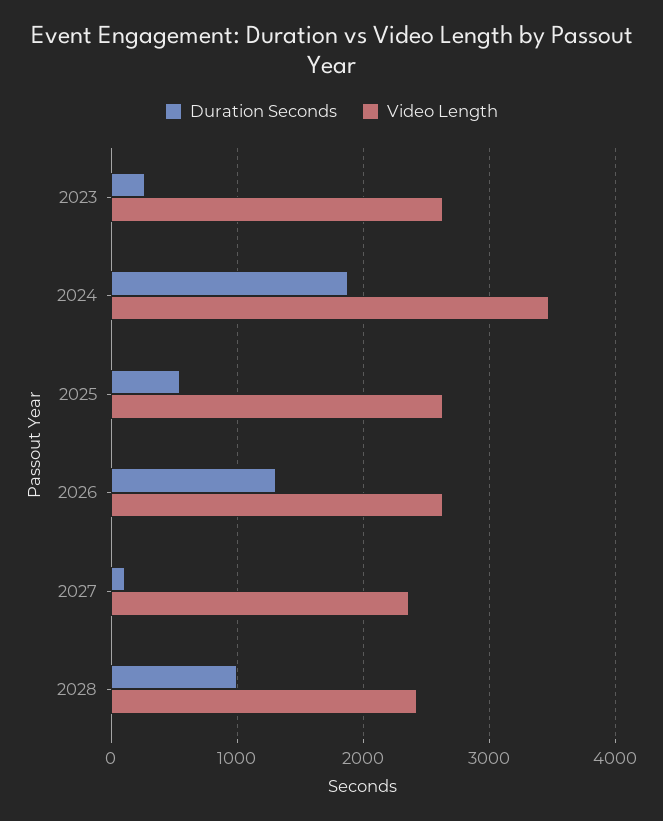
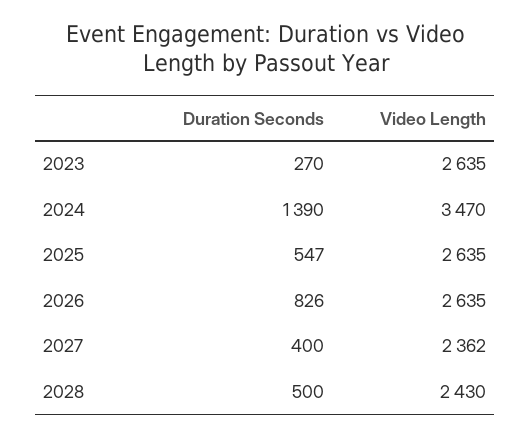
  {
    "Duration Seconds": {
      "2023": 270,
-     "2024": 1900,
+     "2024": 1390,
      "2025": 547,
-     "2026": 1300,
+     "2026": 826,
-     "2027": 100,
+     "2027": 400,
-     "2028": 1000
+     "2028": 500
    },
    "Video Length": {
      "2023": 2635,
      "2024": 3470,
      "2025": 2635,
      "2026": 2635,
      "2027": 2362,
      "2028": 2430
    }
  }

